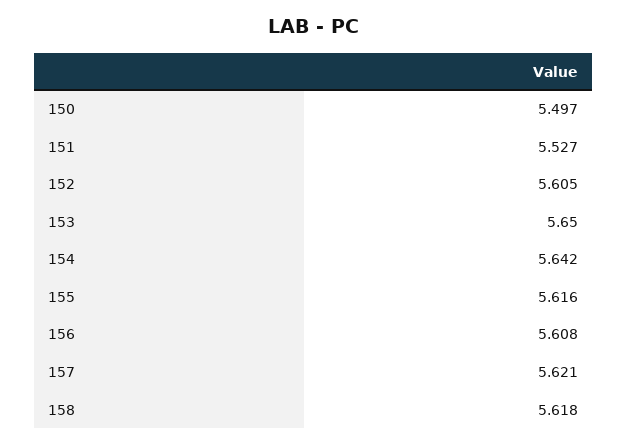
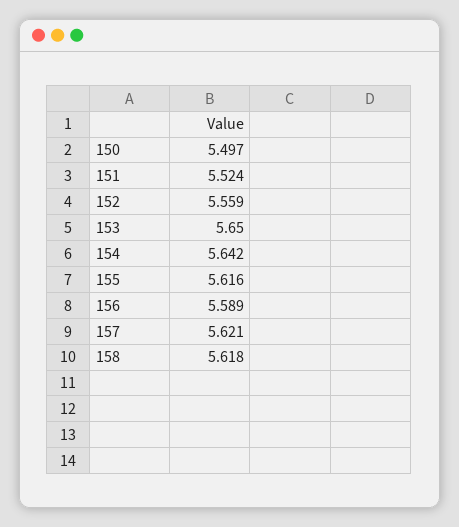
  {
    "150": 5.497,
-   "151": 5.527,
+   "151": 5.524,
-   "152": 5.605,
+   "152": 5.559,
    "153": 5.65,
    "154": 5.642,
    "155": 5.616,
-   "156": 5.608,
+   "156": 5.589,
    "157": 5.621,
    "158": 5.618
  }

